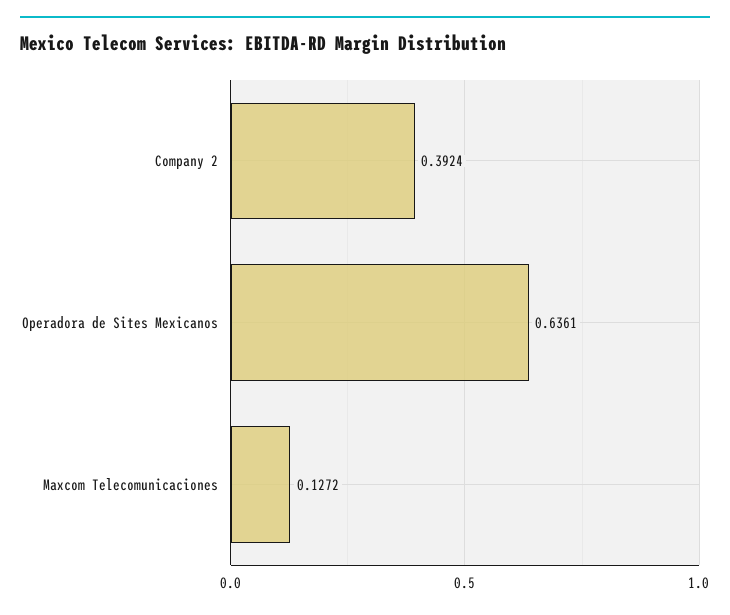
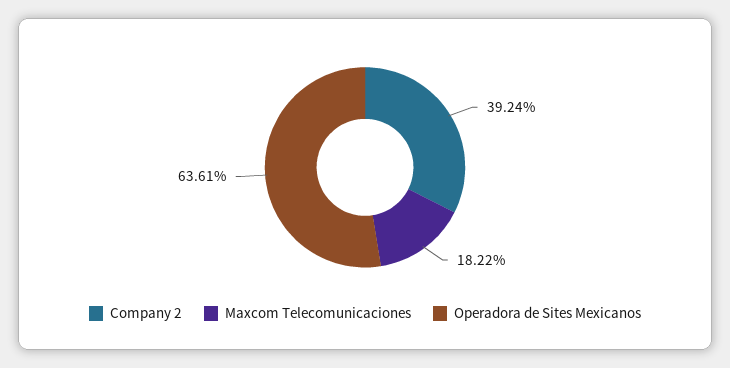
  {
    "Company 2": 0.3924,
    "Operadora de Sites Mexicanos": 0.6361,
-   "Maxcom Telecomunicaciones": 0.1272
+   "Maxcom Telecomunicaciones": 0.1822
  }

